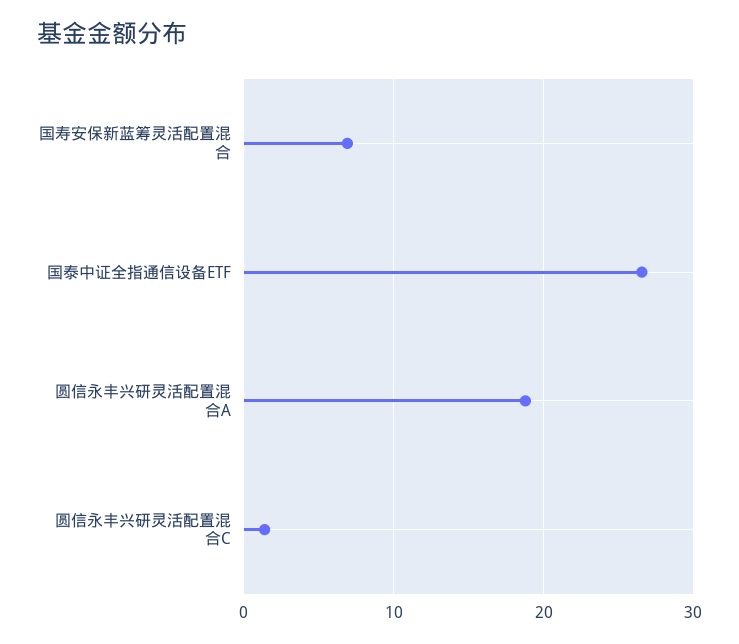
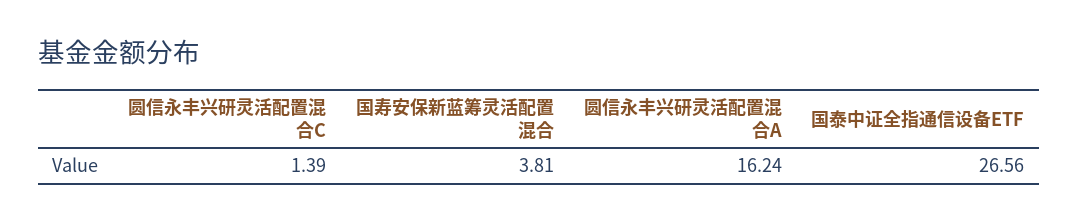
  {
-   "国寿安保新蓝筹灵活配置混合": 7,
+   "国寿安保新蓝筹灵活配置混合": 3.81,
    "国泰中证全指通信设备ETF": 26.56,
-   "圆信永丰兴研灵活配置混合A": 19,
+   "圆信永丰兴研灵活配置混合A": 16.24,
    "圆信永丰兴研灵活配置混合C": 1.39
  }

